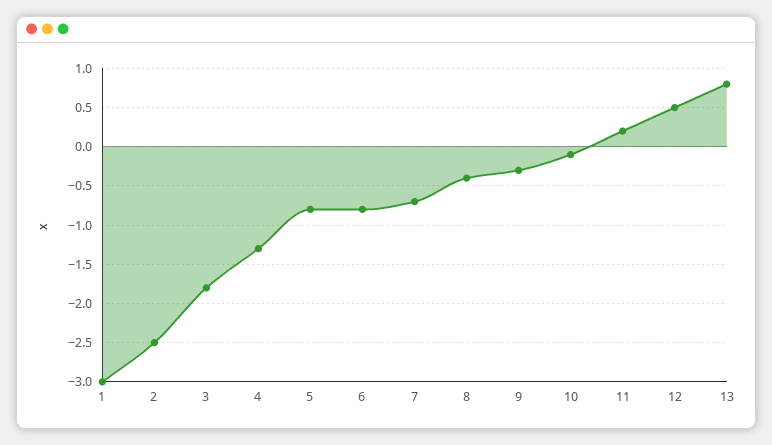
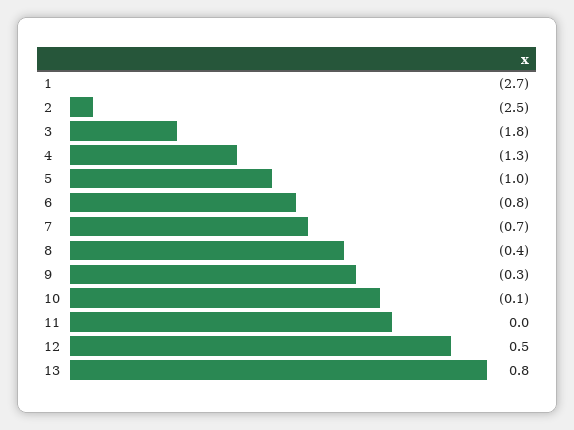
  {
-   "1": -3,
+   "1": -2.7,
    "2": -2.5,
    "3": -1.8,
    "4": -1.3,
-   "5": -0.8,
+   "5": -1,
    "6": -0.8,
    "7": -0.7,
    "8": -0.4,
    "9": -0.3,
    "10": -0.1,
-   "11": 0.2,
+   "11": 0,
    "12": 0.5,
    "13": 0.8
  }

